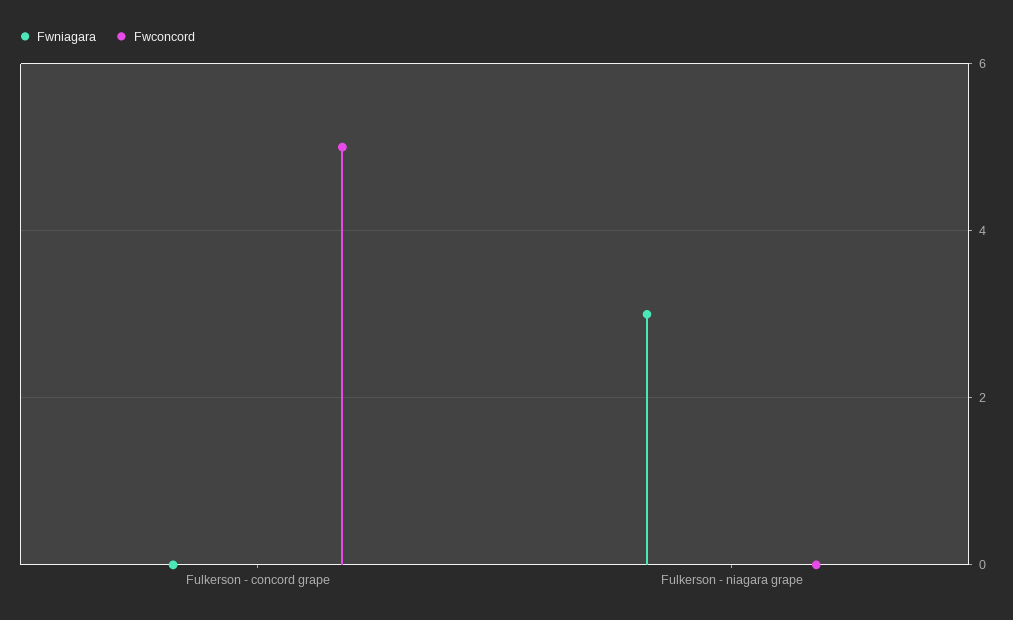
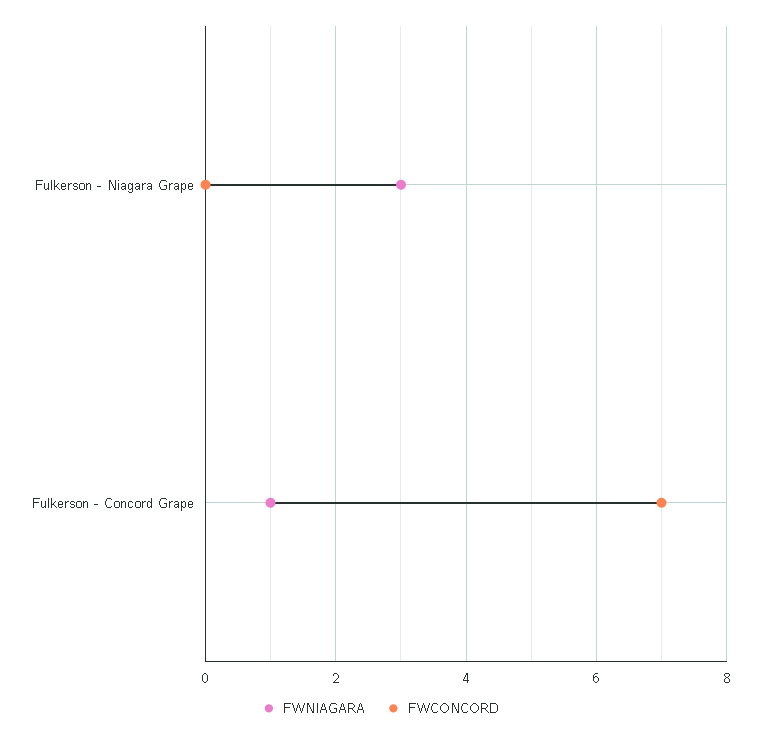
  {
    "Fwniagara": {
-     "Fulkerson - concord grape": 0,
+     "Fulkerson - concord grape": 1,
      "Fulkerson - niagara grape": 3
    },
    "Fwconcord": {
-     "Fulkerson - concord grape": 5,
+     "Fulkerson - concord grape": 7,
      "Fulkerson - niagara grape": 0
    }
  }

